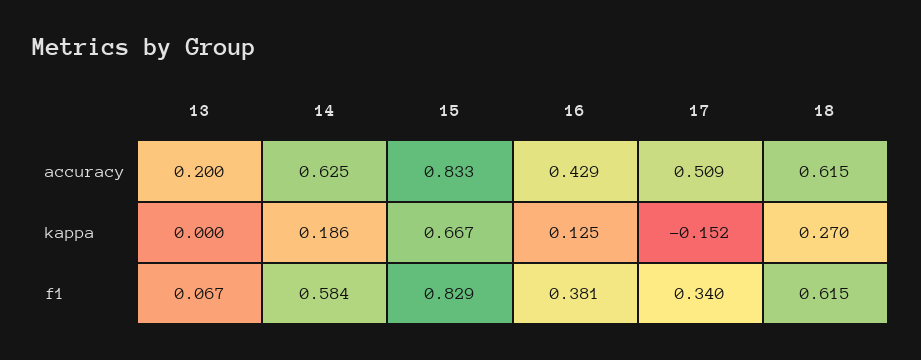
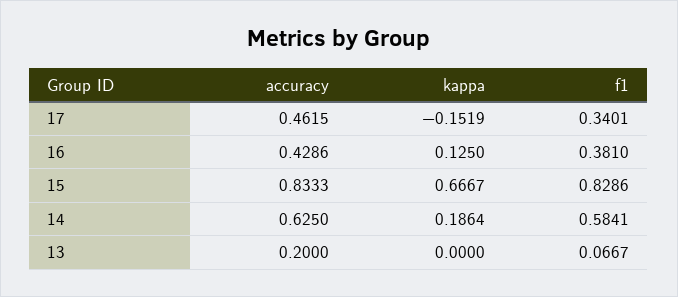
  {
    "13": {
      "accuracy": 0.2,
      "kappa": 0,
      "f1": 0.0667
    },
    "14": {
      "accuracy": 0.625,
      "kappa": 0.1864,
      "f1": 0.5841
    },
    "15": {
      "accuracy": 0.8333,
      "kappa": 0.6667,
      "f1": 0.8286
    },
    "16": {
      "accuracy": 0.4286,
      "kappa": 0.125,
      "f1": 0.381
    },
    "17": {
-     "accuracy": 0.509,
+     "accuracy": 0.4615,
      "kappa": -0.1519,
      "f1": 0.3401
-   },
+   }
-   "18": {
-     "accuracy": 0.615,
-     "kappa": 0.27,
-     "f1": 0.615
-   }
  }

